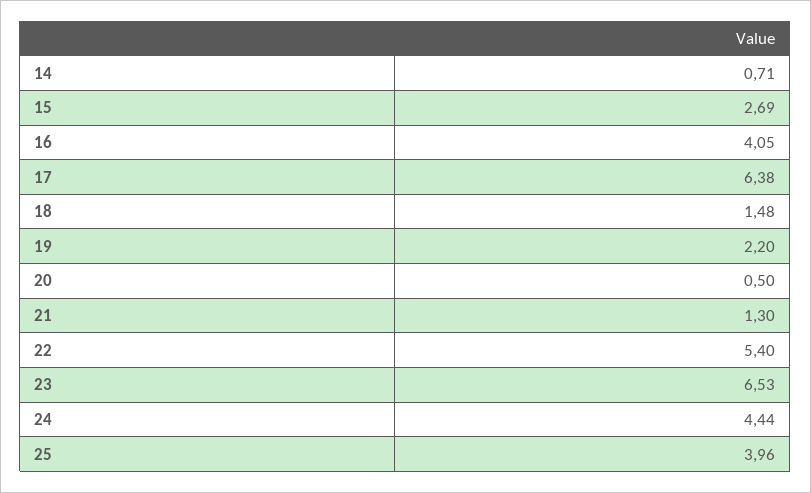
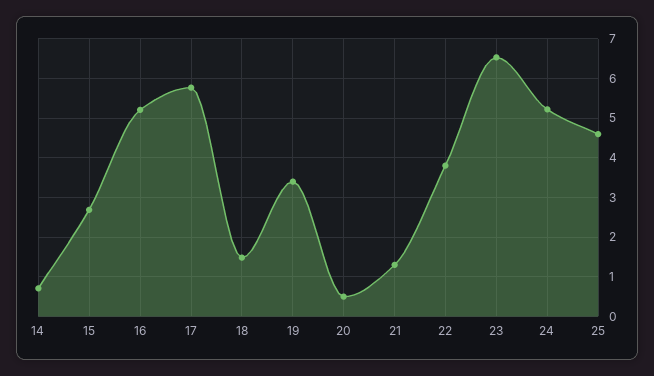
  {
    "14": 0.71,
    "15": 2.69,
-   "16": 4.05,
+   "16": 5.2,
-   "17": 6.38,
+   "17": 5.8,
    "18": 1.48,
-   "19": 2.2,
+   "19": 3.4,
    "20": 0.5,
    "21": 1.3,
-   "22": 5.4,
+   "22": 3.8,
    "23": 6.53,
-   "24": 4.44,
+   "24": 5.2,
-   "25": 3.96
+   "25": 4.6
  }

